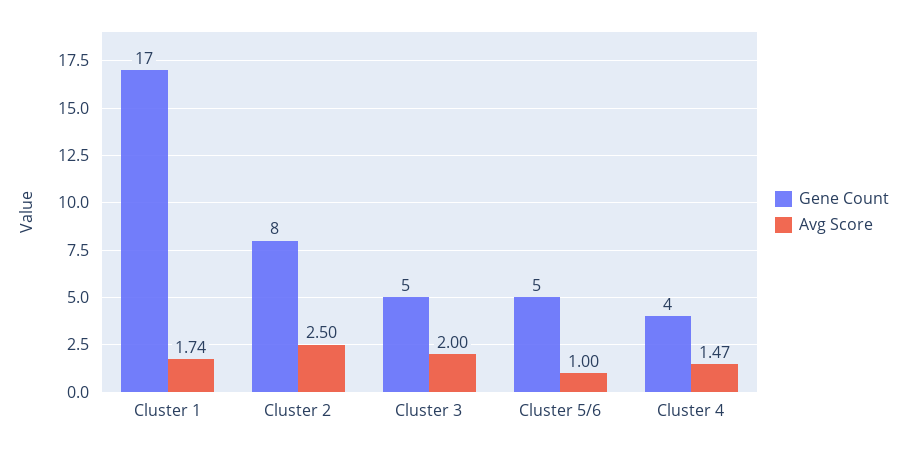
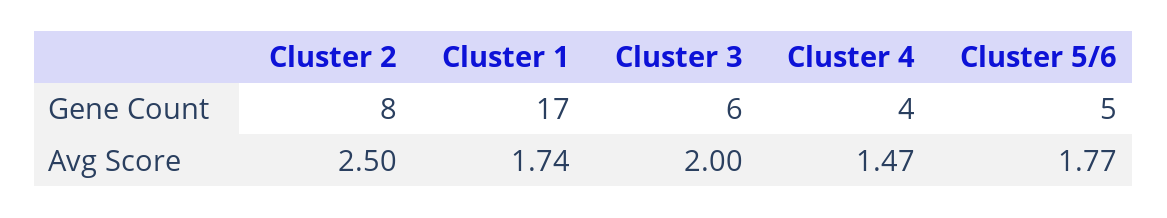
  {
    "Gene Count": {
      "Cluster 1": 17,
      "Cluster 2": 8,
-     "Cluster 3": 5,
+     "Cluster 3": 6,
      "Cluster 5/6": 5,
      "Cluster 4": 4
    },
    "Avg Score": {
      "Cluster 1": 1.74,
      "Cluster 2": 2.5,
      "Cluster 3": 2,
-     "Cluster 5/6": 1,
+     "Cluster 5/6": 1.77,
      "Cluster 4": 1.47
    }
  }

